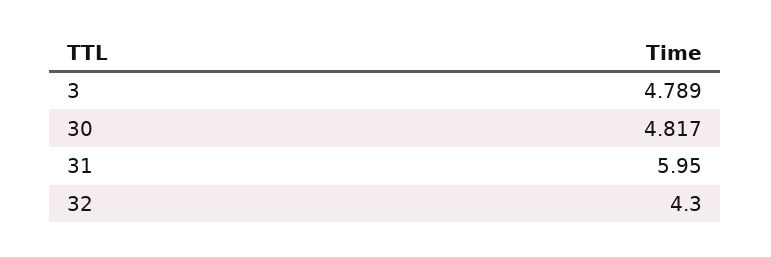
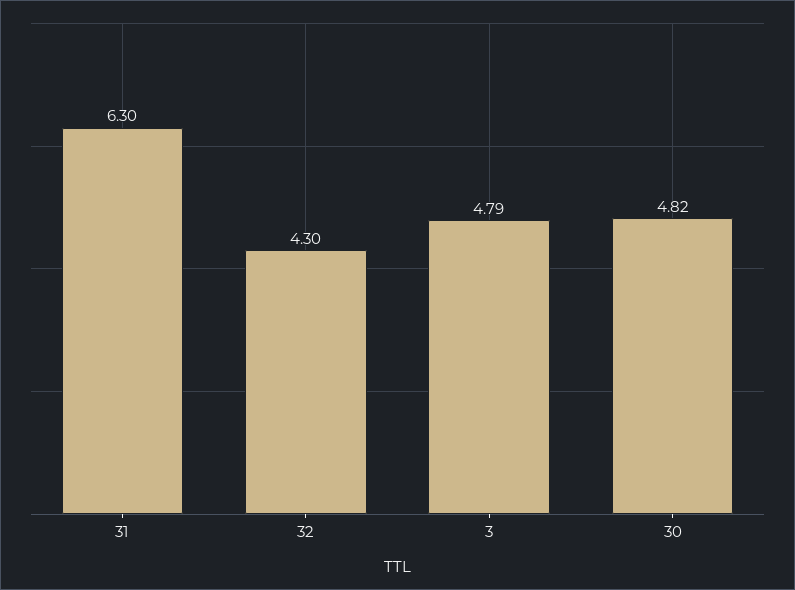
  {
    "3": 4.789,
    "30": 4.817,
-   "31": 5.95,
+   "31": 6.3,
    "32": 4.3
  }

